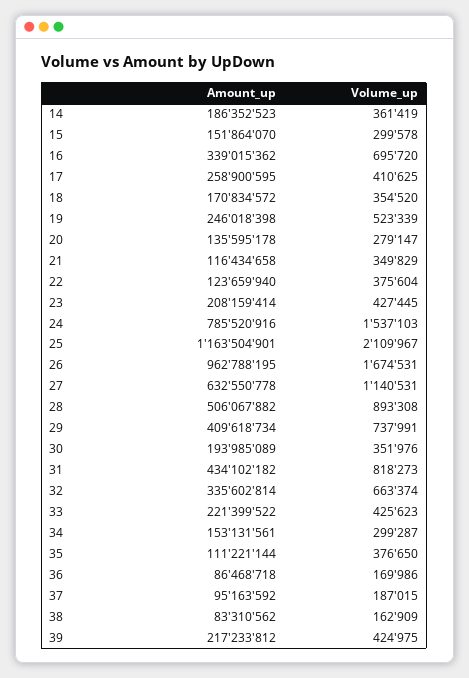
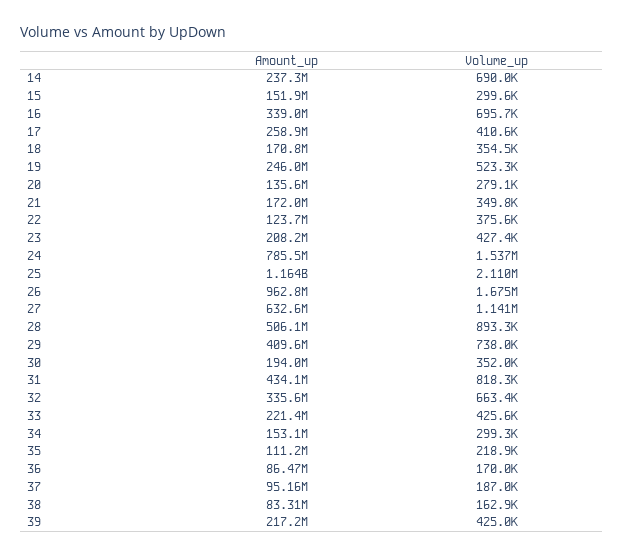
  {
    "Amount_up": {
-     "14": 186352523,
+     "14": 237300000,
      "15": 151864070,
      "16": 339015362,
      "17": 258900595,
      "18": 170834572,
      "19": 246018398,
      "20": 135595178,
-     "21": 116434658,
+     "21": 172000000,
      "22": 123659940,
      "23": 208159414,
      "24": 785520916,
      "25": 1163504901,
      "26": 962788195,
      "27": 632550778,
      "28": 506067882,
      "29": 409618734,
      "30": 193985089,
      "31": 434102182,
      "32": 335602814,
      "33": 221399522,
      "34": 153131561,
      "35": 111221144,
      "36": 86468718,
      "37": 95163592,
      "38": 83310562,
      "39": 217233812
    },
    "Volume_up": {
-     "14": 361419,
+     "14": 690000,
      "15": 299578,
      "16": 695720,
      "17": 410625,
      "18": 354520,
      "19": 523339,
      "20": 279147,
      "21": 349829,
      "22": 375604,
      "23": 427445,
      "24": 1537103,
      "25": 2109967,
      "26": 1674531,
      "27": 1140531,
      "28": 893308,
      "29": 737991,
      "30": 351976,
      "31": 818273,
      "32": 663374,
      "33": 425623,
      "34": 299287,
-     "35": 376650,
+     "35": 218900,
      "36": 169986,
      "37": 187015,
      "38": 162909,
      "39": 424975
    }
  }

